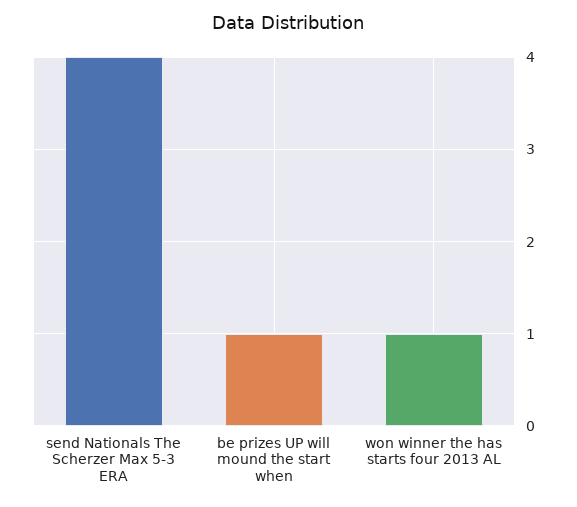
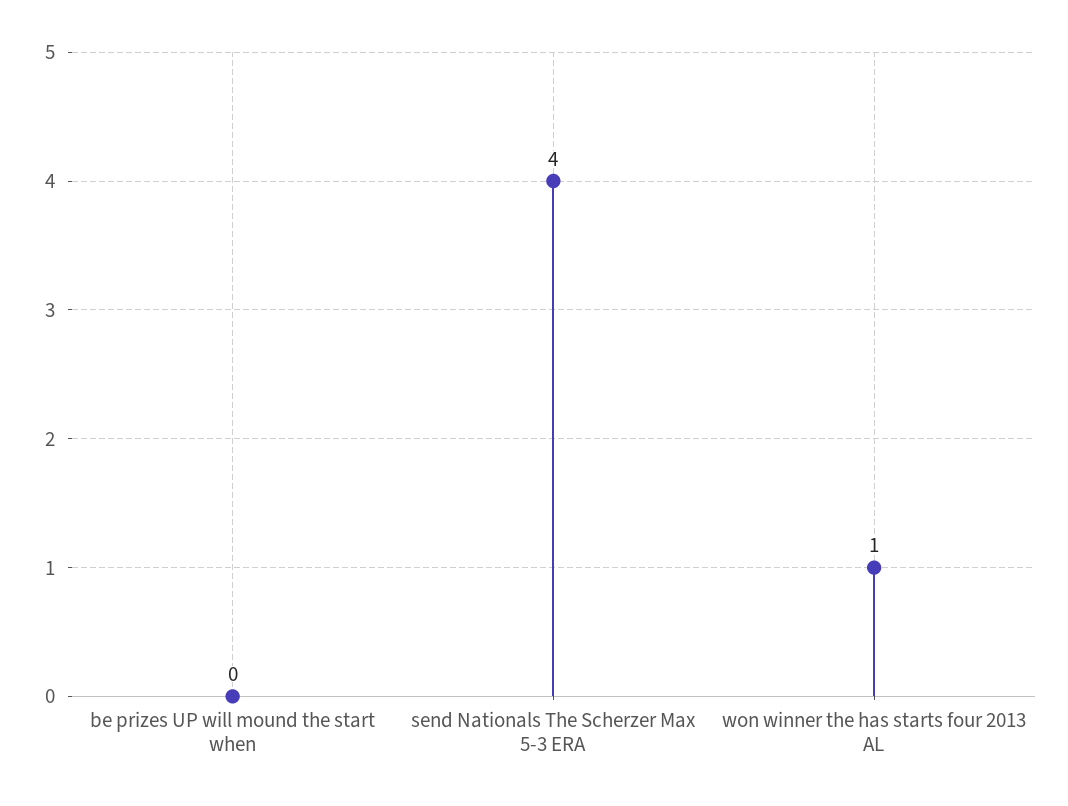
  {
    "send Nationals The Scherzer Max 5-3 ERA": 4,
-   "be prizes UP will mound the start when": 1,
+   "be prizes UP will mound the start when": 0,
    "won winner the has starts four 2013 AL": 1
  }

